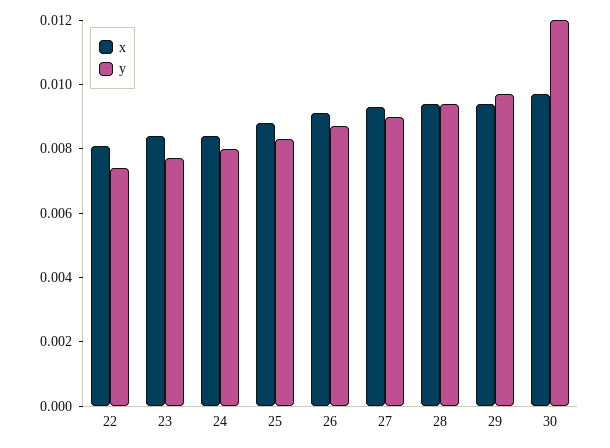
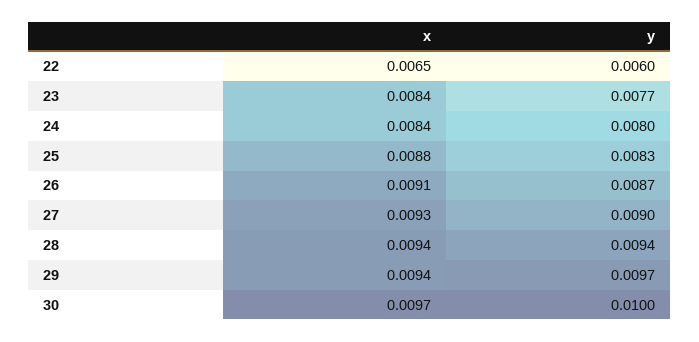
  {
    "x": {
-     "22": 0.008,
+     "22": 0.0065,
      "23": 0.0084,
      "24": 0.0084,
      "25": 0.0088,
      "26": 0.0091,
      "27": 0.0093,
      "28": 0.0094,
      "29": 0.0094,
      "30": 0.0097
    },
    "y": {
-     "22": 0.0075,
+     "22": 0.006,
      "23": 0.0077,
      "24": 0.008,
      "25": 0.0083,
      "26": 0.0087,
      "27": 0.009,
      "28": 0.0094,
      "29": 0.0097,
-     "30": 0.012
+     "30": 0.01
    }
  }

